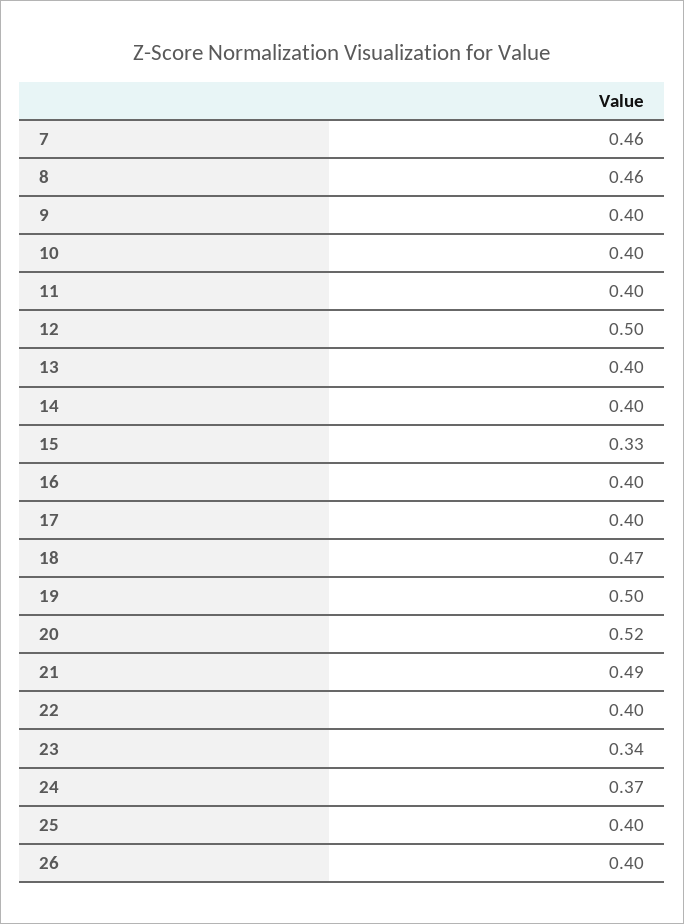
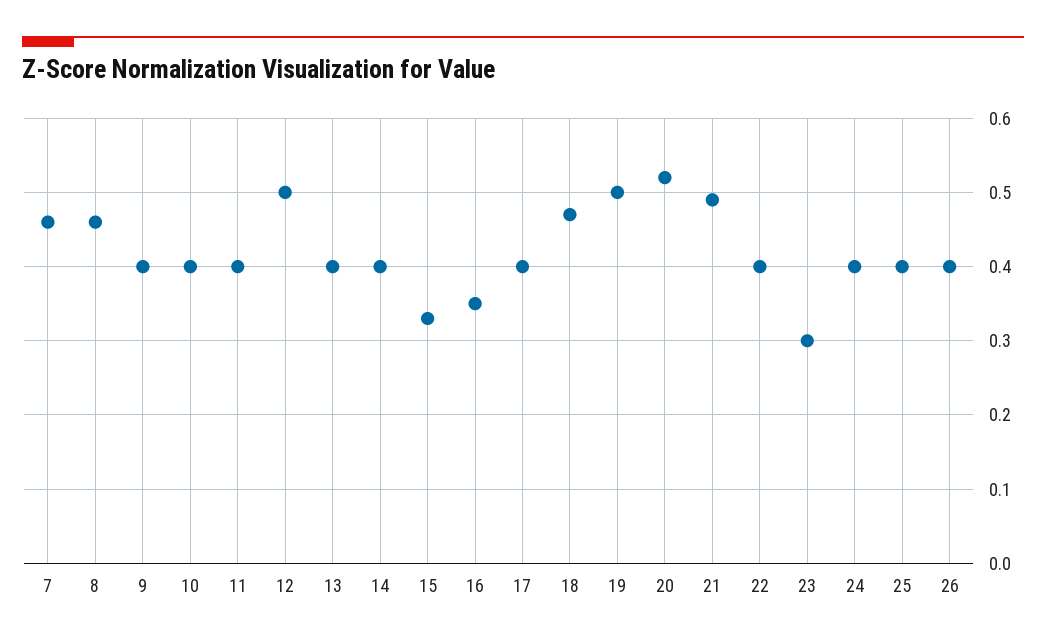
  {
    "7": 0.46,
    "8": 0.46,
    "9": 0.4,
    "10": 0.4,
    "11": 0.4,
    "12": 0.5,
    "13": 0.4,
    "14": 0.4,
    "15": 0.33,
-   "16": 0.4,
+   "16": 0.35,
    "17": 0.4,
    "18": 0.47,
    "19": 0.5,
    "20": 0.52,
    "21": 0.49,
    "22": 0.4,
-   "23": 0.34,
+   "23": 0.3,
-   "24": 0.37,
+   "24": 0.4,
    "25": 0.4,
    "26": 0.4
  }

